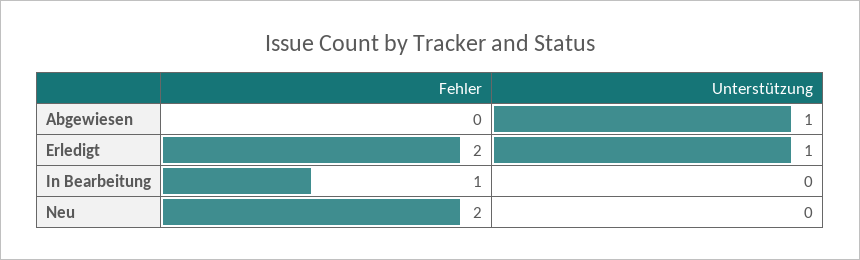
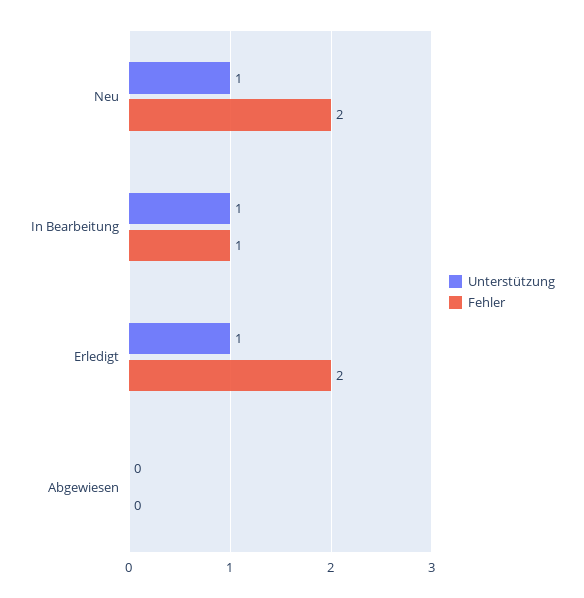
  {
    "Fehler": {
      "Abgewiesen": 0,
      "Erledigt": 2,
      "In Bearbeitung": 1,
      "Neu": 2
    },
    "Unterstützung": {
-     "Abgewiesen": 1,
+     "Abgewiesen": 0,
      "Erledigt": 1,
-     "In Bearbeitung": 0,
+     "In Bearbeitung": 1,
-     "Neu": 0
+     "Neu": 1
    }
  }

